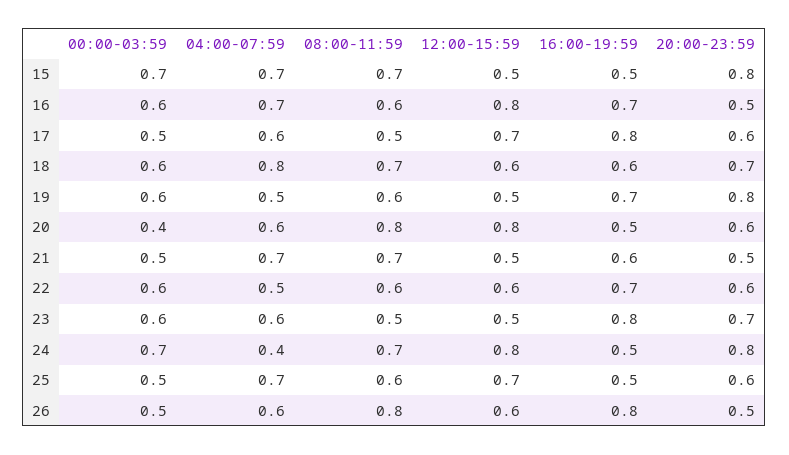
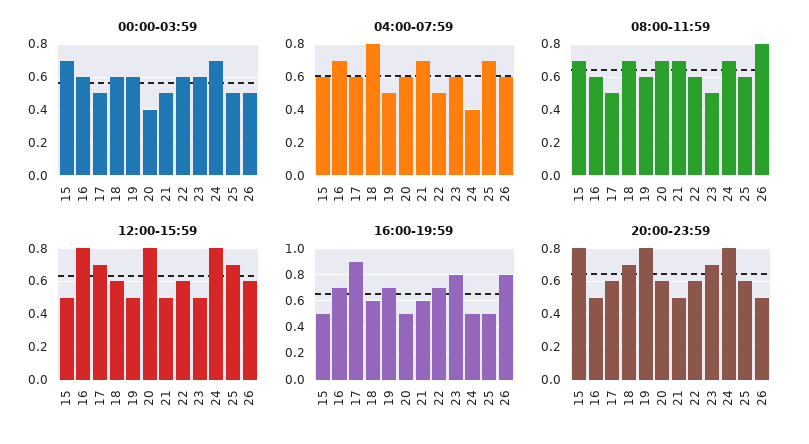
  {
    "00:00-03:59": {
      "15": 0.7,
      "16": 0.6,
      "17": 0.5,
      "18": 0.6,
      "19": 0.6,
      "20": 0.4,
      "21": 0.5,
      "22": 0.6,
      "23": 0.6,
      "24": 0.7,
      "25": 0.5,
      "26": 0.5
    },
    "04:00-07:59": {
-     "15": 0.7,
+     "15": 0.6,
      "16": 0.7,
      "17": 0.6,
      "18": 0.8,
      "19": 0.5,
      "20": 0.6,
      "21": 0.7,
      "22": 0.5,
      "23": 0.6,
      "24": 0.4,
      "25": 0.7,
      "26": 0.6
    },
    "08:00-11:59": {
      "15": 0.7,
      "16": 0.6,
      "17": 0.5,
      "18": 0.7,
      "19": 0.6,
-     "20": 0.8,
+     "20": 0.7,
      "21": 0.7,
      "22": 0.6,
      "23": 0.5,
      "24": 0.7,
      "25": 0.6,
      "26": 0.8
    },
    "12:00-15:59": {
      "15": 0.5,
      "16": 0.8,
      "17": 0.7,
      "18": 0.6,
      "19": 0.5,
      "20": 0.8,
      "21": 0.5,
      "22": 0.6,
      "23": 0.5,
      "24": 0.8,
      "25": 0.7,
      "26": 0.6
    },
    "16:00-19:59": {
      "15": 0.5,
      "16": 0.7,
-     "17": 0.8,
+     "17": 0.9,
      "18": 0.6,
      "19": 0.7,
      "20": 0.5,
      "21": 0.6,
      "22": 0.7,
      "23": 0.8,
      "24": 0.5,
      "25": 0.5,
      "26": 0.8
    },
    "20:00-23:59": {
      "15": 0.8,
      "16": 0.5,
      "17": 0.6,
      "18": 0.7,
      "19": 0.8,
      "20": 0.6,
      "21": 0.5,
      "22": 0.6,
      "23": 0.7,
      "24": 0.8,
      "25": 0.6,
      "26": 0.5
    }
  }

